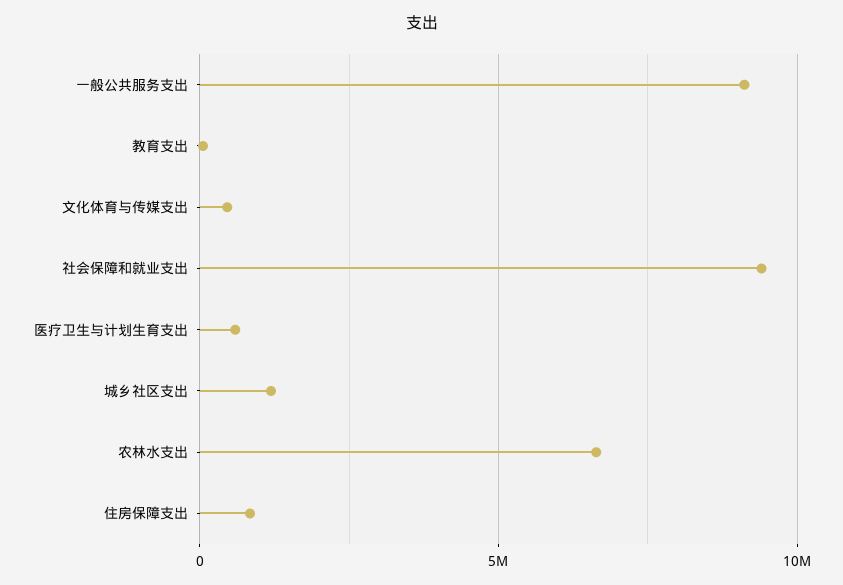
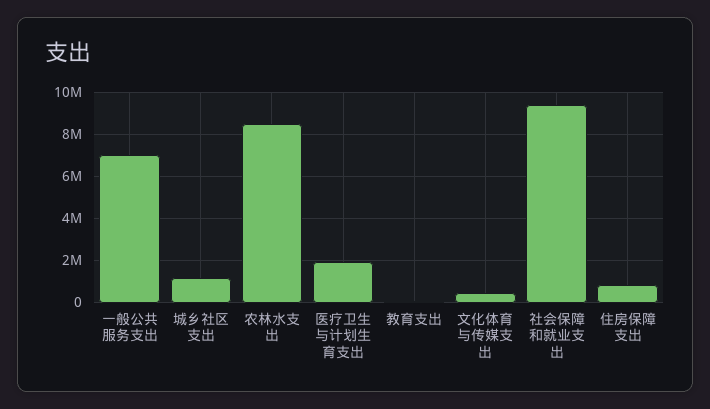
  {
-   "一般公共服务支出": 9000000,
+   "一般公共服务支出": 7000000,
    "教育支出": 0,
    "文化体育与传媒支出": 500000,
    "社会保障和就业支出": 9500000,
-   "医疗卫生与计划生育支出": 500000,
+   "医疗卫生与计划生育支出": 2000000,
    "城乡社区支出": 1000000,
-   "农林水支出": 6500000,
+   "农林水支出": 8500000,
    "住房保障支出": 1000000
  }

